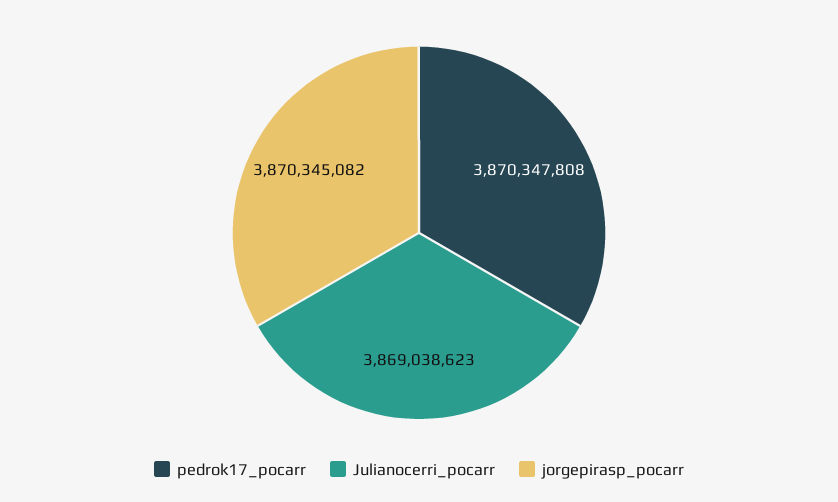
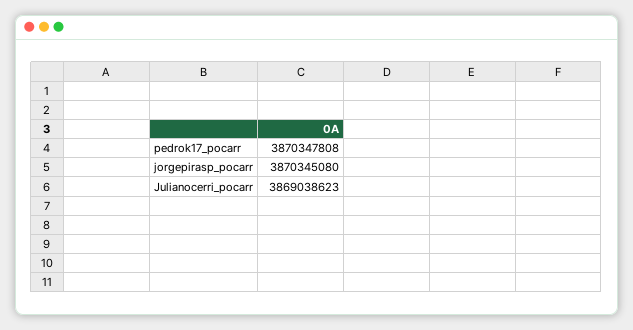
  {
    "pedrok17_pocarr": 3870347808,
    "Julianocerri_pocarr": 3869038623,
-   "jorgepirasp_pocarr": 3870345082
+   "jorgepirasp_pocarr": 3870345080
  }

